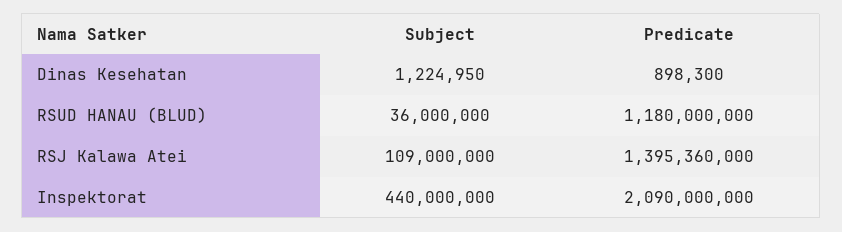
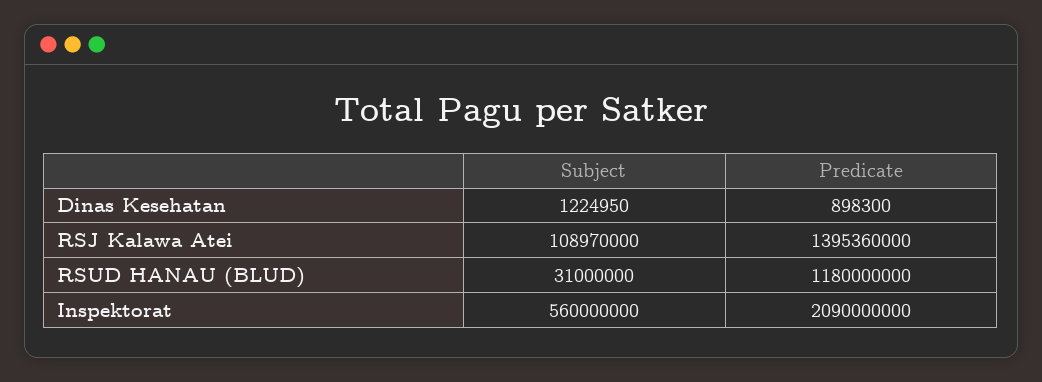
  {
    "Subject": {
      "Dinas Kesehatan": 1224950,
-     "RSUD HANAU (BLUD)": 36000000,
+     "RSUD HANAU (BLUD)": 31000000,
-     "RSJ Kalawa Atei": 109000000,
+     "RSJ Kalawa Atei": 108970000,
-     "Inspektorat": 440000000
+     "Inspektorat": 560000000
    },
    "Predicate": {
      "Dinas Kesehatan": 898300,
      "RSUD HANAU (BLUD)": 1180000000,
      "RSJ Kalawa Atei": 1395360000,
      "Inspektorat": 2090000000
    }
  }

